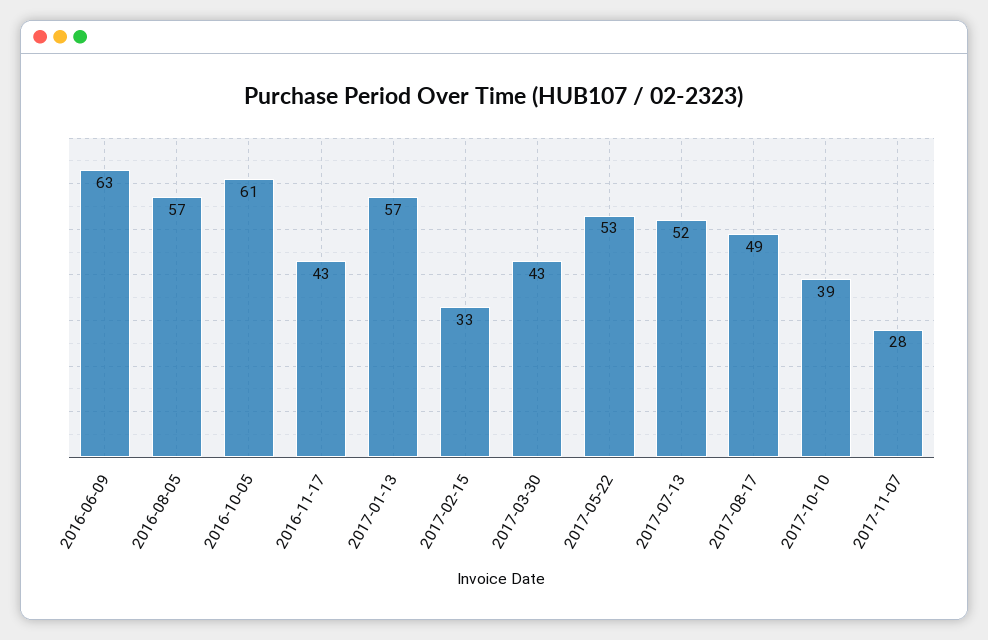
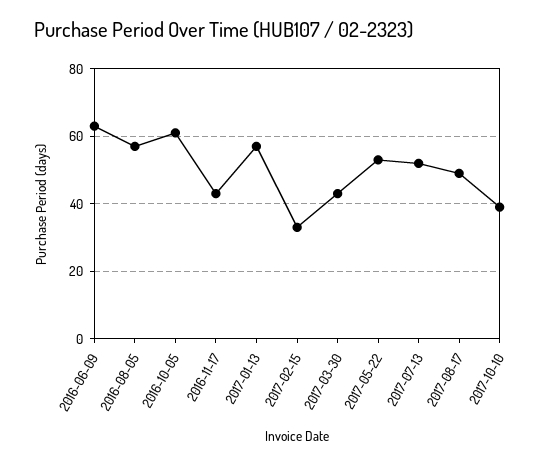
  {
    "2016-06-09": 63,
    "2016-08-05": 57,
    "2016-10-05": 61,
    "2016-11-17": 43,
    "2017-01-13": 57,
    "2017-02-15": 33,
    "2017-03-30": 43,
    "2017-05-22": 53,
    "2017-07-13": 52,
    "2017-08-17": 49,
-   "2017-10-10": 39,
+   "2017-10-10": 39
-   "2017-11-07": 28
  }

